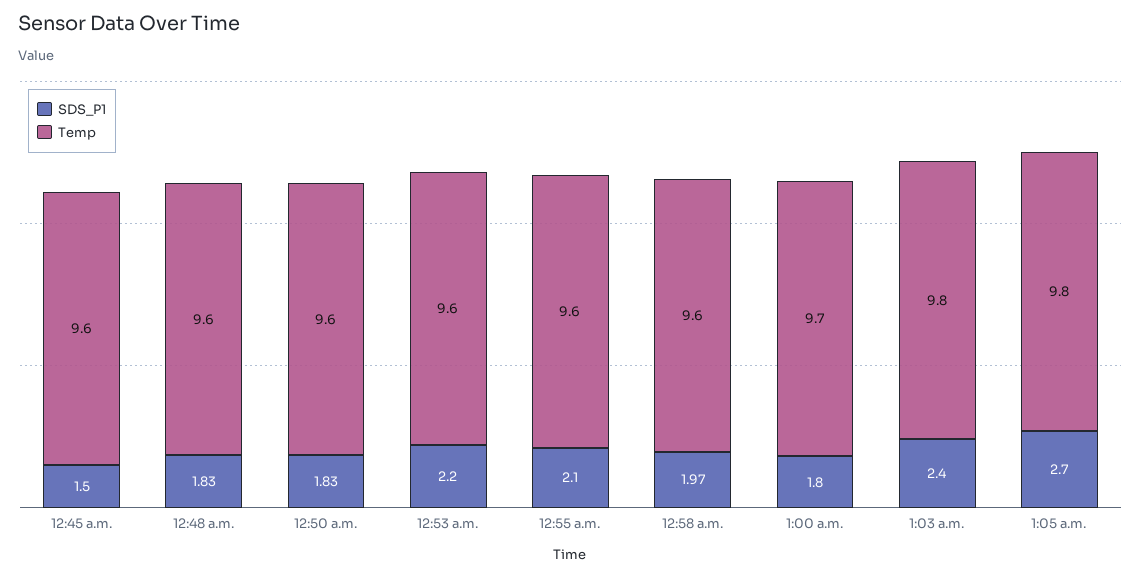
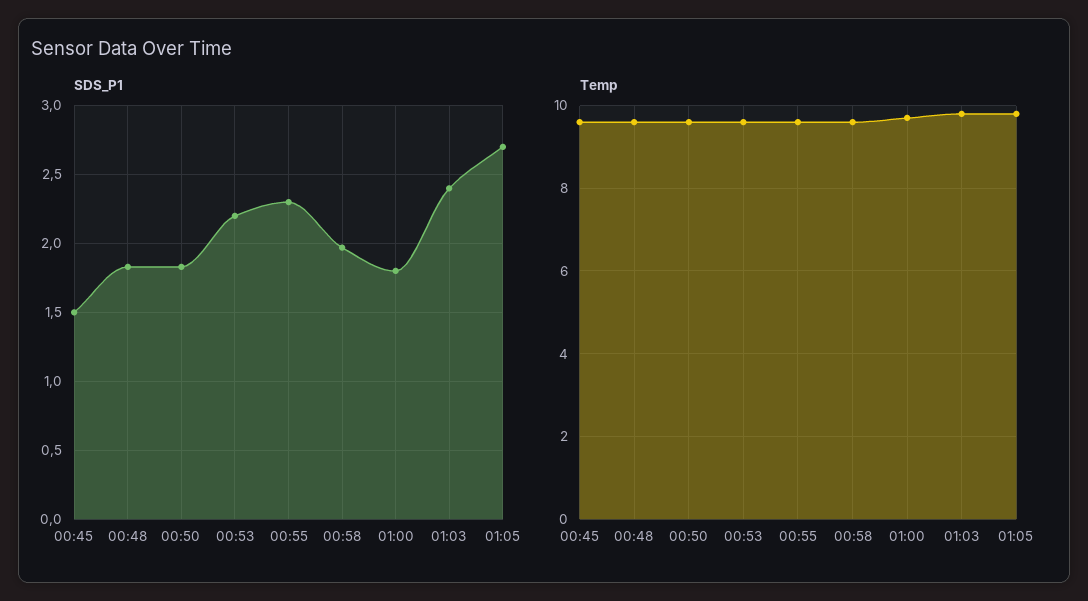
  {
    "SDS_P1": {
      "12:45 a.m.": 1.5,
      "12:48 a.m.": 1.83,
      "12:50 a.m.": 1.83,
      "12:53 a.m.": 2.2,
-     "12:55 a.m.": 2.1,
+     "12:55 a.m.": 2.3,
      "12:58 a.m.": 1.97,
      "1:00 a.m.": 1.8,
      "1:03 a.m.": 2.4,
      "1:05 a.m.": 2.7
    },
    "Temp": {
      "12:45 a.m.": 9.6,
      "12:48 a.m.": 9.6,
      "12:50 a.m.": 9.6,
      "12:53 a.m.": 9.6,
      "12:55 a.m.": 9.6,
      "12:58 a.m.": 9.6,
      "1:00 a.m.": 9.7,
      "1:03 a.m.": 9.8,
      "1:05 a.m.": 9.8
    }
  }

